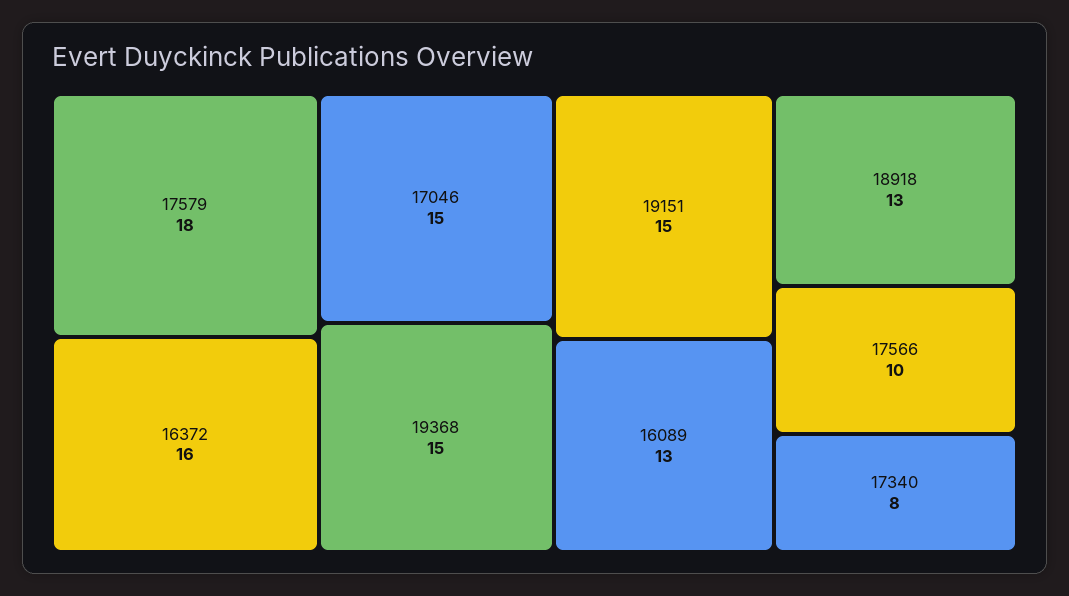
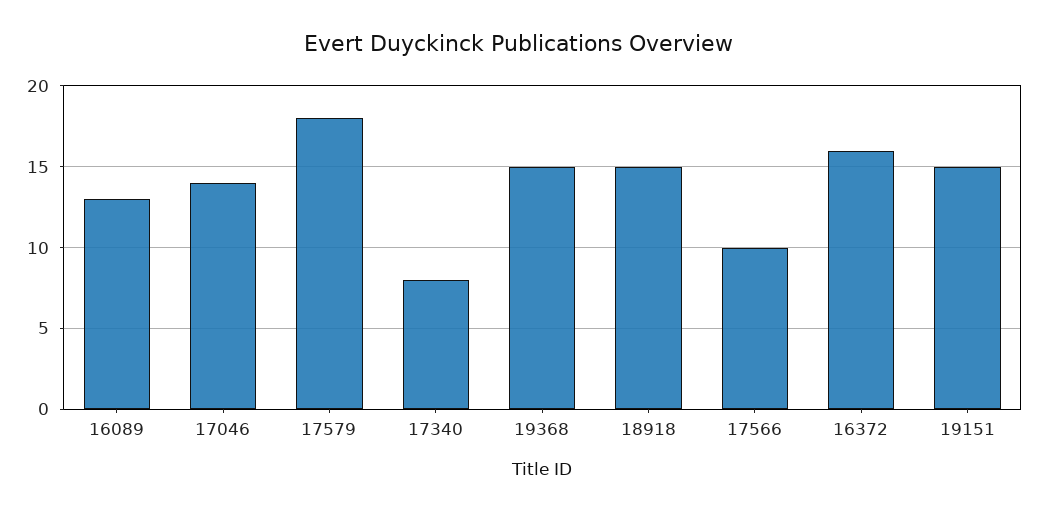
  {
    "17579": 18,
    "16372": 16,
-   "17046": 15,
+   "17046": 14,
    "19368": 15,
    "19151": 15,
    "16089": 13,
-   "18918": 13,
+   "18918": 15,
    "17566": 10,
    "17340": 8
  }

